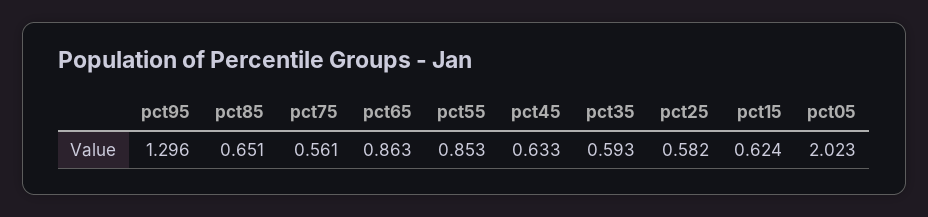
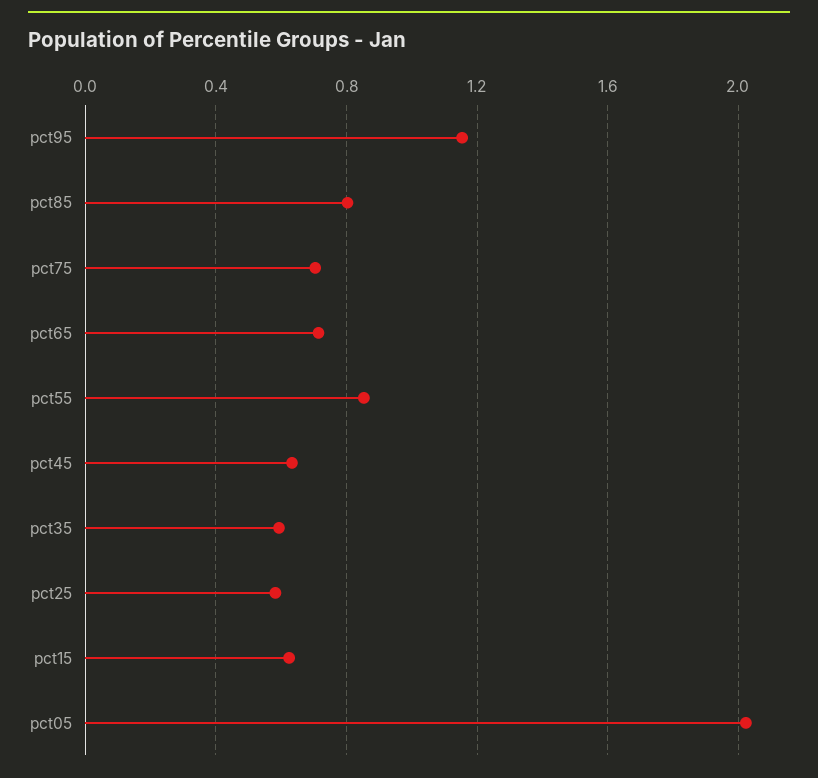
  {
-   "pct95": 1.296,
+   "pct95": 1.15,
-   "pct85": 0.651,
+   "pct85": 0.8,
-   "pct75": 0.561,
+   "pct75": 0.7,
-   "pct65": 0.863,
+   "pct65": 0.7,
    "pct55": 0.853,
    "pct45": 0.633,
    "pct35": 0.593,
    "pct25": 0.582,
    "pct15": 0.624,
    "pct05": 2.023
  }

